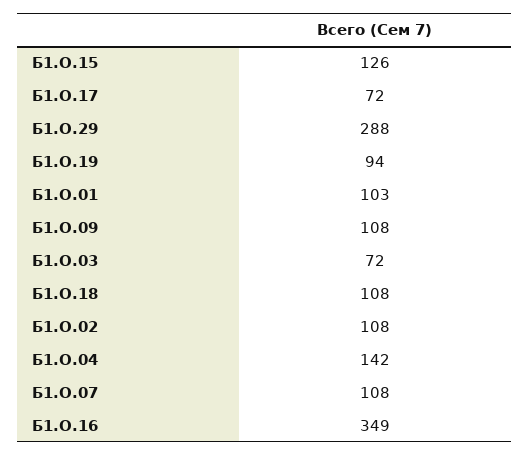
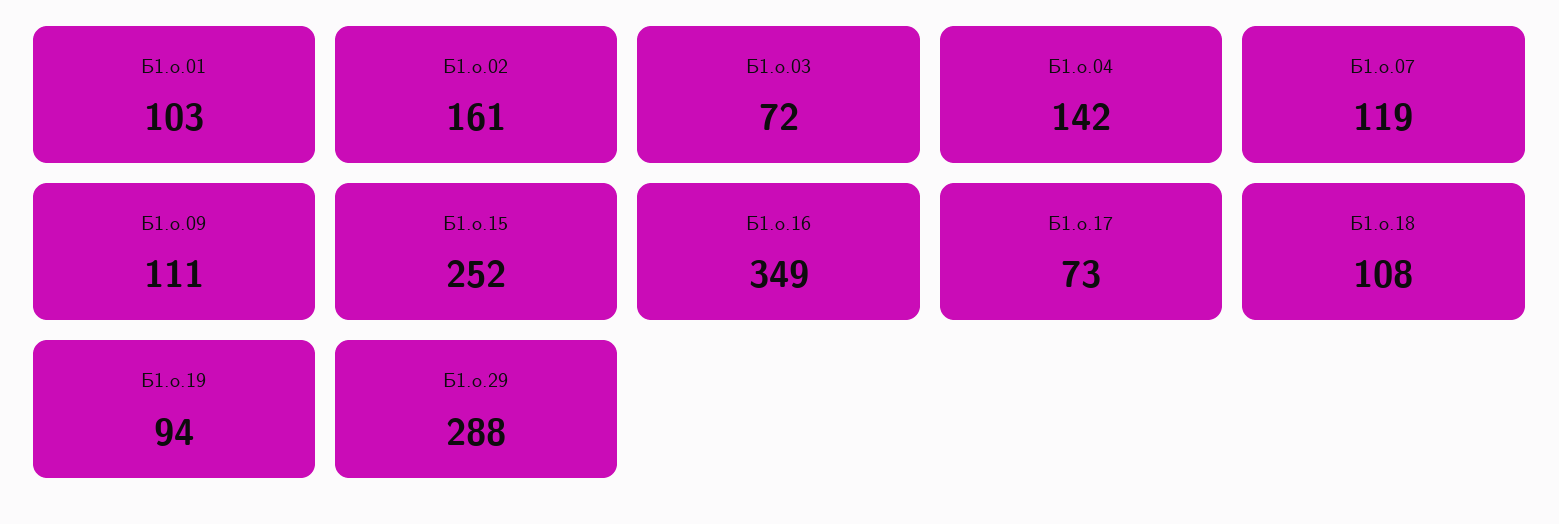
  {
-   "Б1.О.15": 126,
+   "Б1.О.15": 252,
-   "Б1.О.17": 72,
+   "Б1.О.17": 73,
    "Б1.О.29": 288,
    "Б1.О.19": 94,
    "Б1.О.01": 103,
-   "Б1.О.09": 108,
+   "Б1.О.09": 111,
    "Б1.О.03": 72,
    "Б1.О.18": 108,
-   "Б1.О.02": 108,
+   "Б1.О.02": 161,
    "Б1.О.04": 142,
-   "Б1.О.07": 108,
+   "Б1.О.07": 119,
    "Б1.О.16": 349
  }

